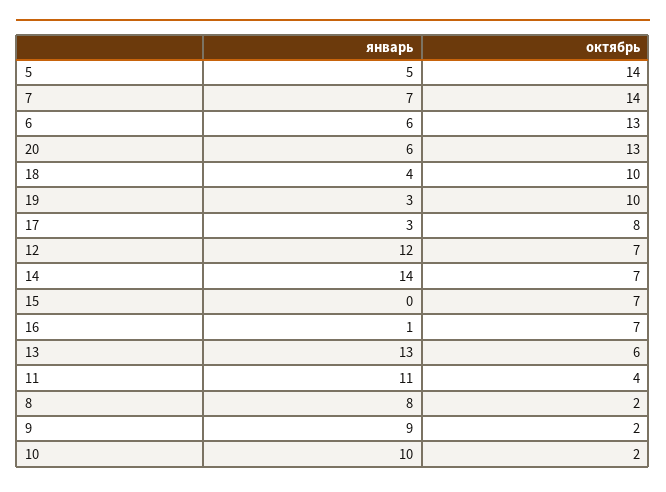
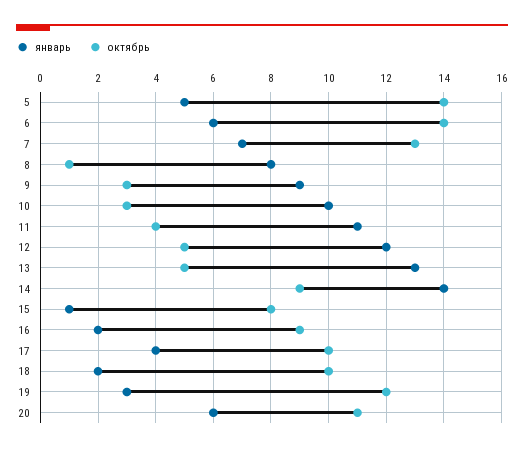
  {
    "январь": {
      "5": 5,
      "7": 7,
      "6": 6,
      "20": 6,
-     "18": 4,
+     "18": 2,
      "19": 3,
-     "17": 3,
+     "17": 4,
      "12": 12,
      "14": 14,
-     "15": 0,
+     "15": 1,
-     "16": 1,
+     "16": 2,
      "13": 13,
      "11": 11,
      "8": 8,
      "9": 9,
      "10": 10
    },
    "октябрь": {
      "5": 14,
-     "7": 14,
+     "7": 13,
-     "6": 13,
+     "6": 14,
-     "20": 13,
+     "20": 11,
      "18": 10,
-     "19": 10,
+     "19": 12,
-     "17": 8,
+     "17": 10,
-     "12": 7,
+     "12": 5,
-     "14": 7,
+     "14": 9,
-     "15": 7,
+     "15": 8,
-     "16": 7,
+     "16": 9,
-     "13": 6,
+     "13": 5,
      "11": 4,
-     "8": 2,
+     "8": 1,
-     "9": 2,
+     "9": 3,
-     "10": 2
+     "10": 3
    }
  }

